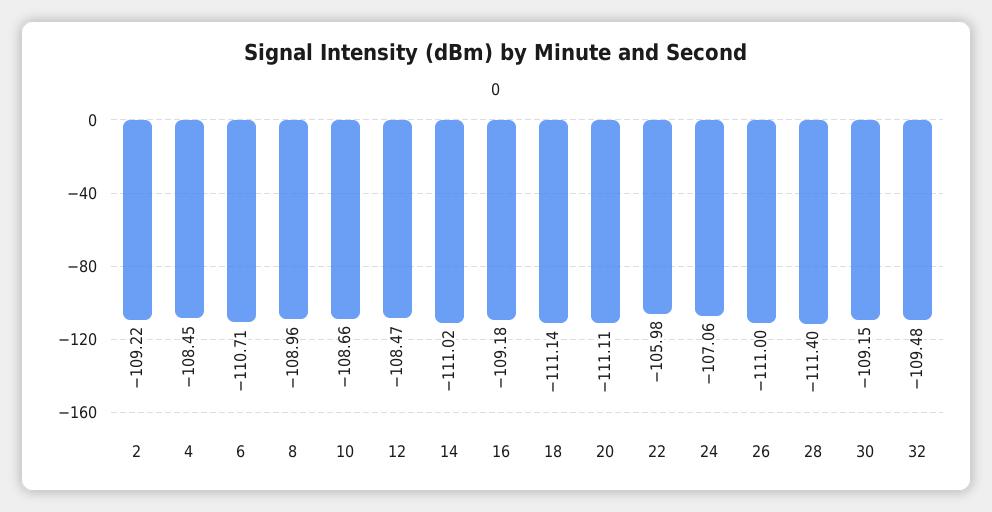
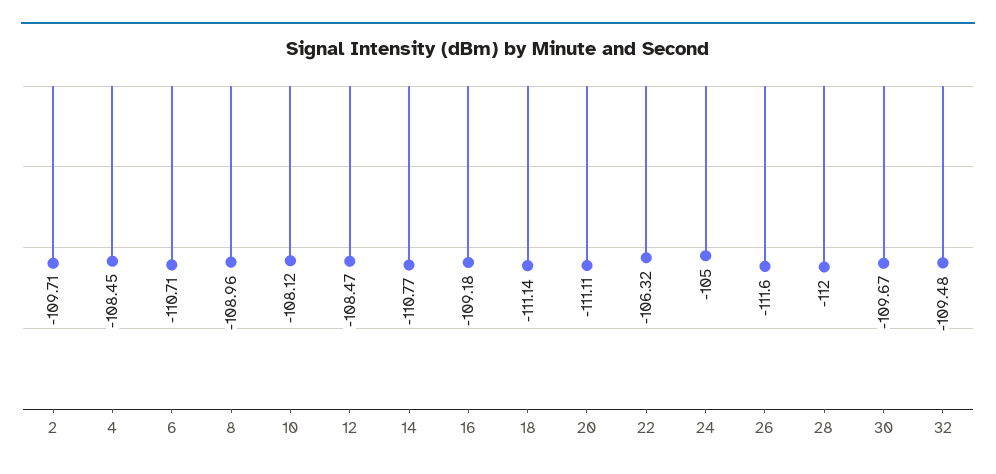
  {
-   "2": -109.22,
+   "2": -109.71,
    "4": -108.45,
    "6": -110.71,
    "8": -108.96,
-   "10": -108.66,
+   "10": -108.12,
    "12": -108.47,
-   "14": -111.02,
+   "14": -110.77,
    "16": -109.18,
    "18": -111.14,
    "20": -111.11,
-   "22": -105.98,
+   "22": -106.32,
-   "24": -107.06,
+   "24": -105,
-   "26": -111,
+   "26": -111.6,
-   "28": -111.4,
+   "28": -112,
-   "30": -109.15,
+   "30": -109.67,
    "32": -109.48
  }

